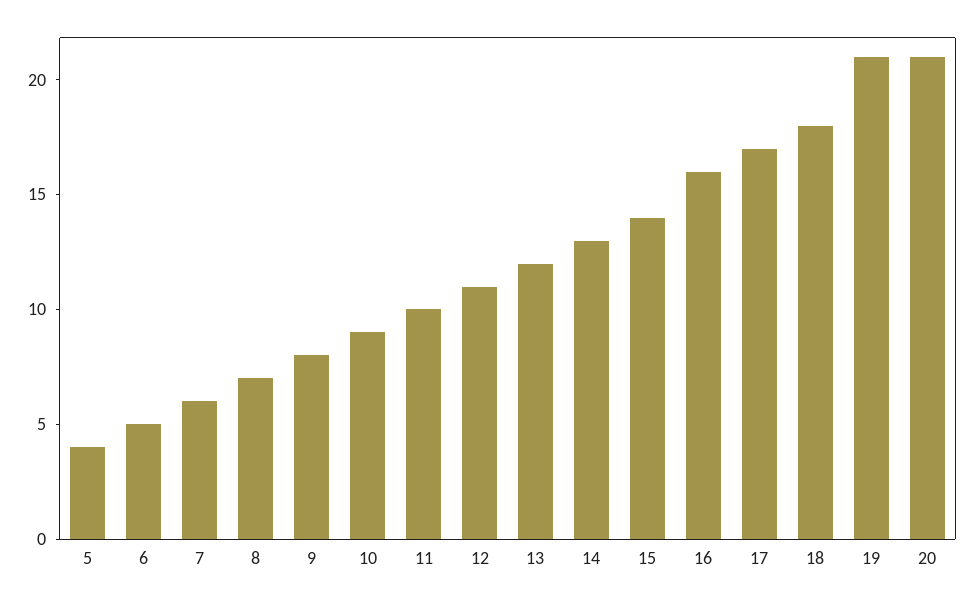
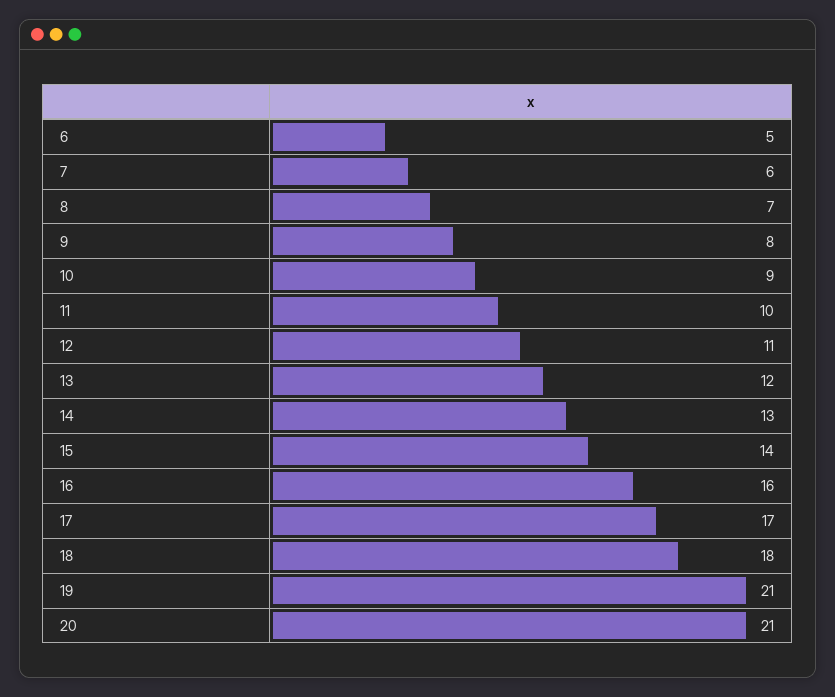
  {
-   "5": 4,
    "6": 5,
    "7": 6,
    "8": 7,
    "9": 8,
    "10": 9,
    "11": 10,
    "12": 11,
    "13": 12,
    "14": 13,
    "15": 14,
    "16": 16,
    "17": 17,
    "18": 18,
    "19": 21,
    "20": 21
  }

